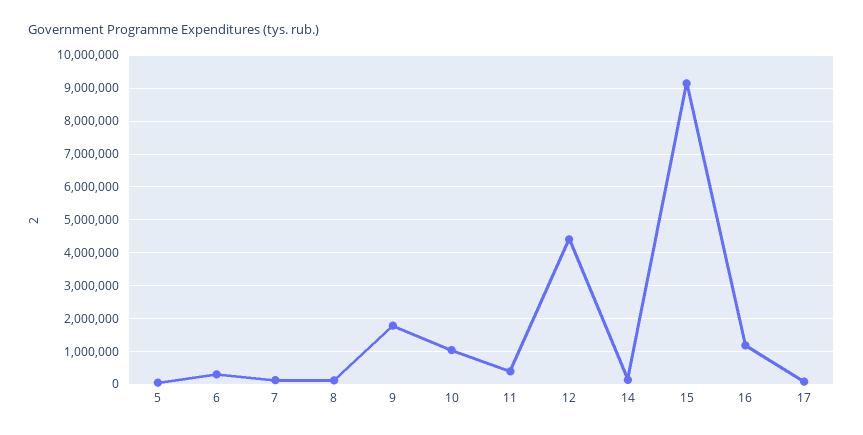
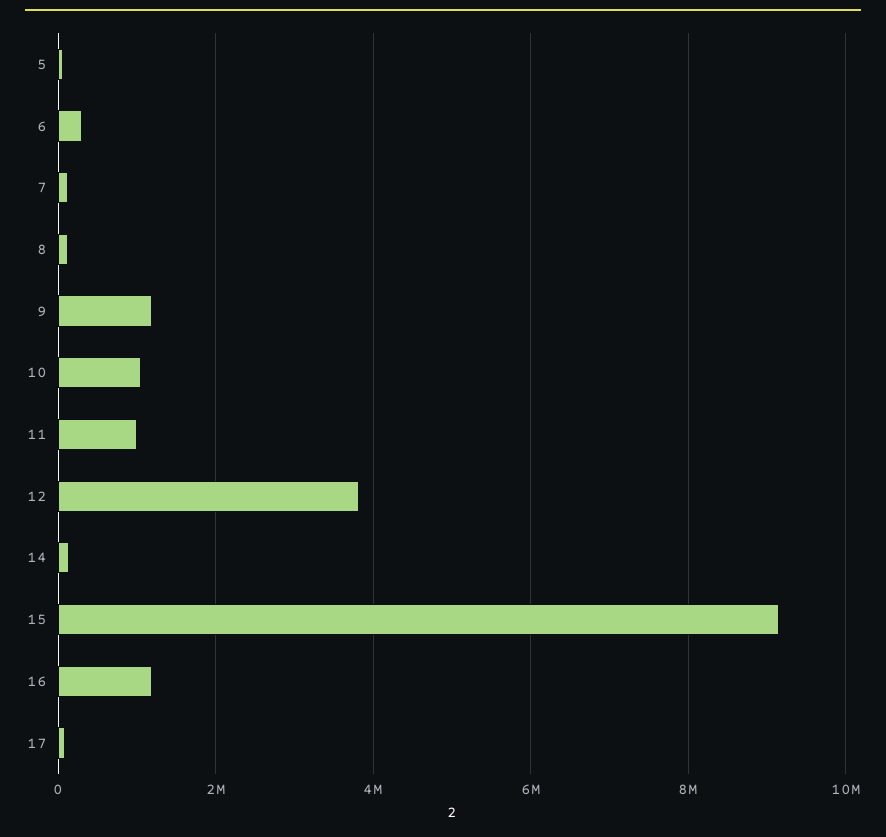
  {
    "5": 0,
    "6": 400000,
    "7": 200000,
    "8": 200000,
-   "9": 1800000,
+   "9": 1200000,
    "10": 1000000,
-   "11": 400000,
+   "11": 1000000,
-   "12": 4400000,
+   "12": 3800000,
    "14": 200000,
    "15": 9200000,
    "16": 1200000,
    "17": 0
  }

